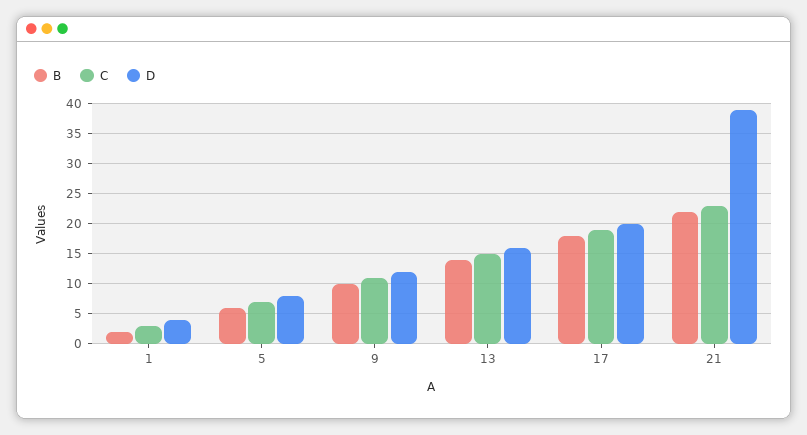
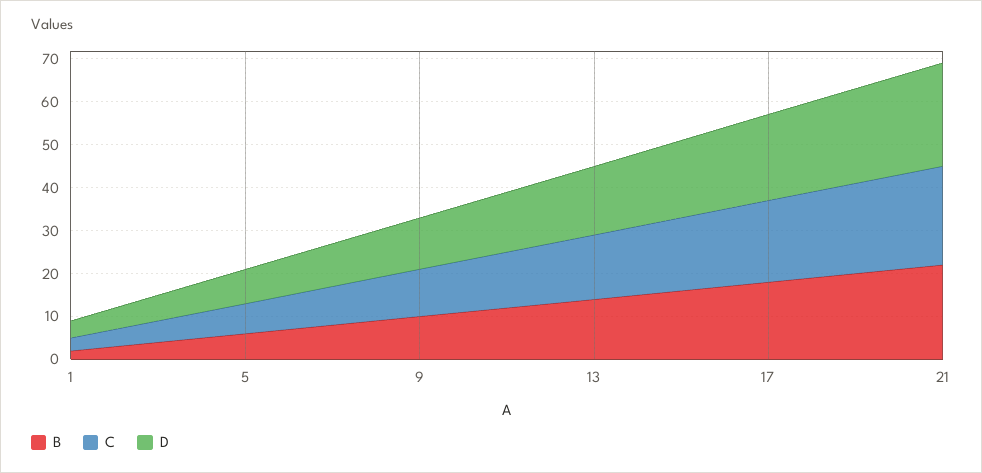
  {
    "B": {
      "1": 2,
      "5": 6,
      "9": 10,
      "13": 14,
      "17": 18,
      "21": 22
    },
    "C": {
      "1": 3,
      "5": 7,
      "9": 11,
      "13": 15,
      "17": 19,
      "21": 23
    },
    "D": {
      "1": 4,
      "5": 8,
      "9": 12,
      "13": 16,
      "17": 20,
-     "21": 39
+     "21": 25
    }
  }

